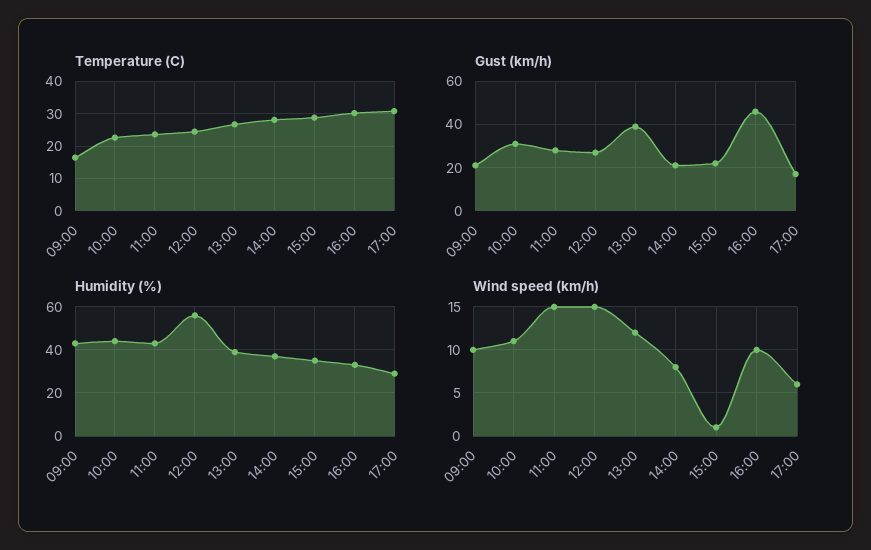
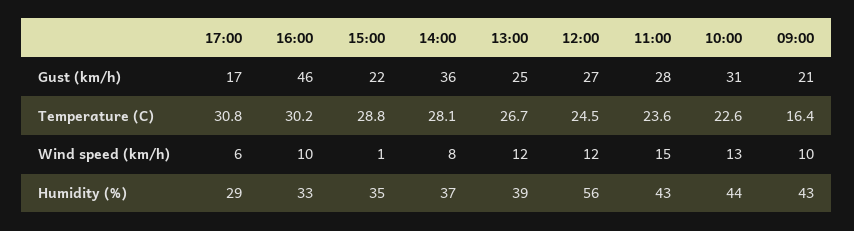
  {
    "Temperature (C)": {
      "09:00": 16.4,
      "10:00": 22.6,
      "11:00": 23.6,
      "12:00": 24.5,
      "13:00": 26.7,
      "14:00": 28.1,
      "15:00": 28.8,
      "16:00": 30.2,
      "17:00": 30.8
    },
    "Gust (km/h)": {
      "09:00": 21,
      "10:00": 31,
      "11:00": 28,
      "12:00": 27,
-     "13:00": 40,
+     "13:00": 25,
-     "14:00": 20,
+     "14:00": 36,
      "15:00": 22,
      "16:00": 46,
      "17:00": 17
    },
    "Humidity (%)": {
      "09:00": 43,
      "10:00": 44,
      "11:00": 43,
      "12:00": 56,
      "13:00": 39,
      "14:00": 37,
      "15:00": 35,
      "16:00": 33,
      "17:00": 29
    },
    "Wind speed (km/h)": {
      "09:00": 10,
-     "10:00": 11,
+     "10:00": 13,
      "11:00": 15,
-     "12:00": 15,
+     "12:00": 12,
      "13:00": 12,
      "14:00": 8,
      "15:00": 1,
      "16:00": 10,
      "17:00": 6
    }
  }

